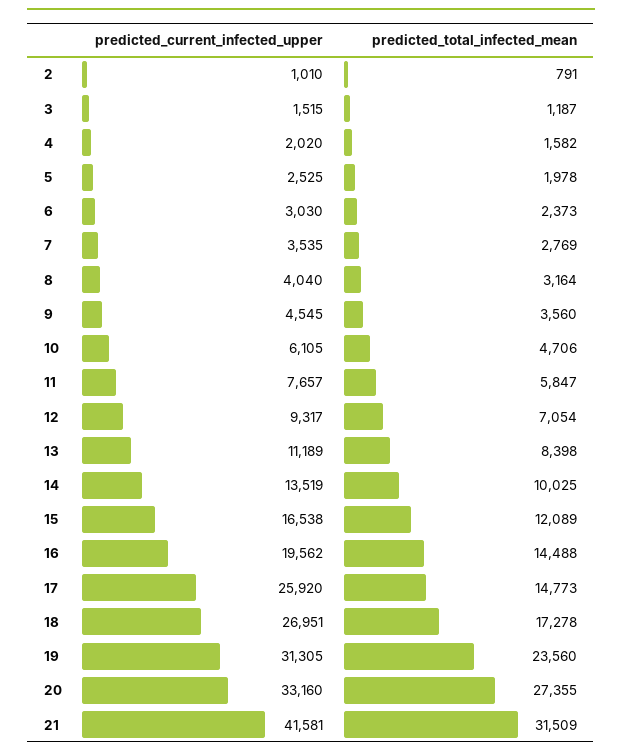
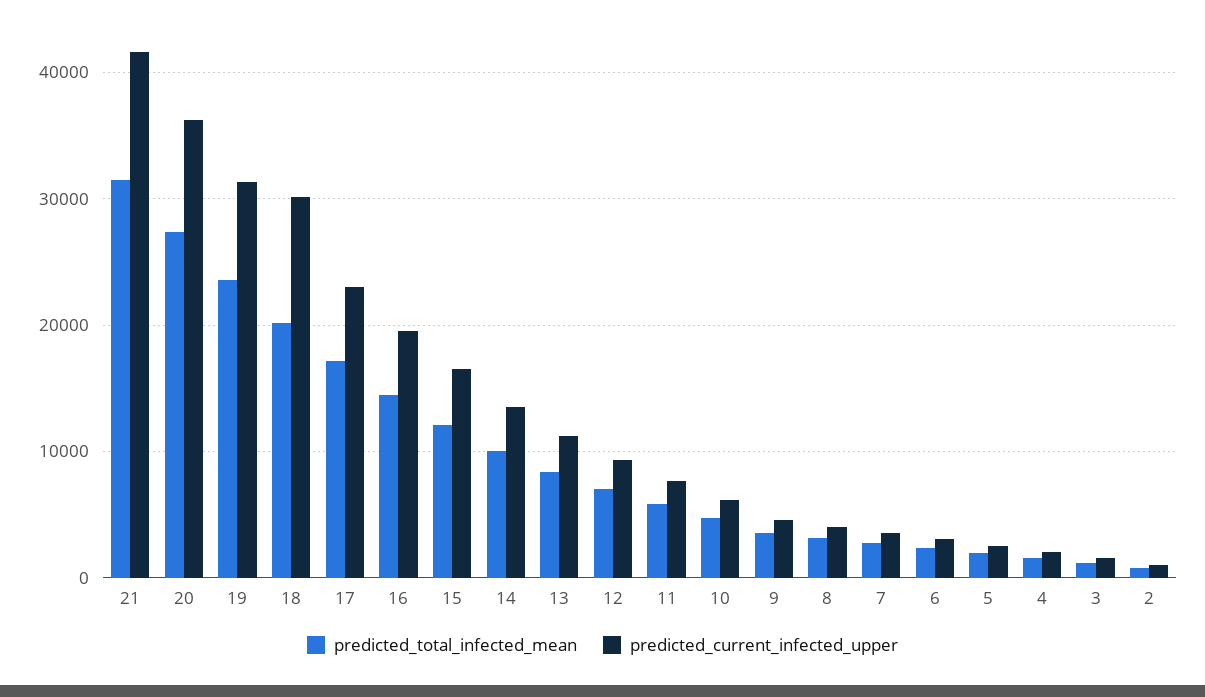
  {
    "predicted_current_infected_upper": {
      "2": 1010,
      "3": 1515,
      "4": 2020,
      "5": 2525,
      "6": 3030,
      "7": 3535,
      "8": 4040,
      "9": 4545,
      "10": 6105,
      "11": 7657,
      "12": 9317,
      "13": 11189,
      "14": 13519,
      "15": 16538,
      "16": 19562,
-     "17": 25920,
+     "17": 23000,
-     "18": 26951,
+     "18": 30000,
      "19": 31305,
-     "20": 33160,
+     "20": 36000,
      "21": 41581
    },
    "predicted_total_infected_mean": {
      "2": 791,
      "3": 1187,
      "4": 1582,
      "5": 1978,
      "6": 2373,
      "7": 2769,
      "8": 3164,
      "9": 3560,
      "10": 4706,
      "11": 5847,
      "12": 7054,
      "13": 8398,
      "14": 10025,
      "15": 12089,
      "16": 14488,
-     "17": 14773,
+     "17": 17000,
-     "18": 17278,
+     "18": 20000,
      "19": 23560,
      "20": 27355,
      "21": 31509
    }
  }

